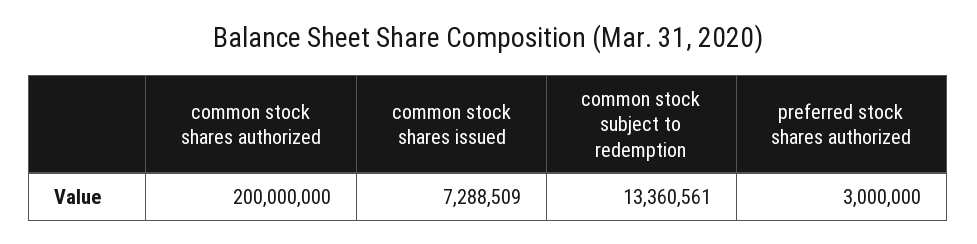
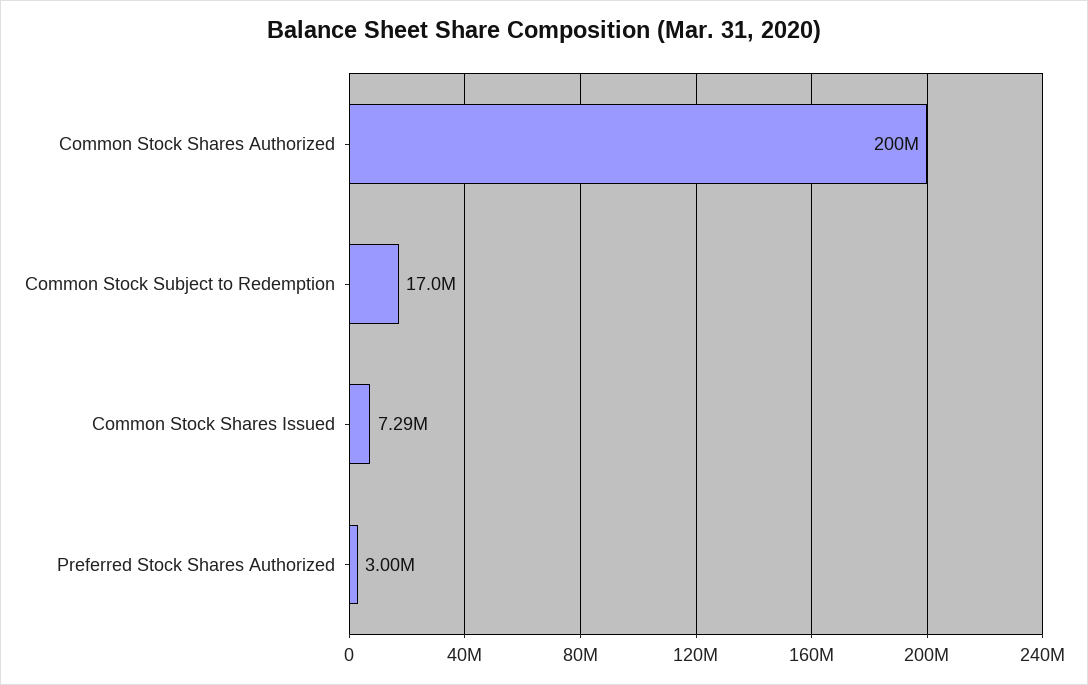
  {
    "common stock shares authorized": 200000000,
    "common stock shares issued": 7288509,
-   "common stock subject to redemption": 13360561,
+   "common stock subject to redemption": 17000000,
    "preferred stock shares authorized": 3000000
  }

